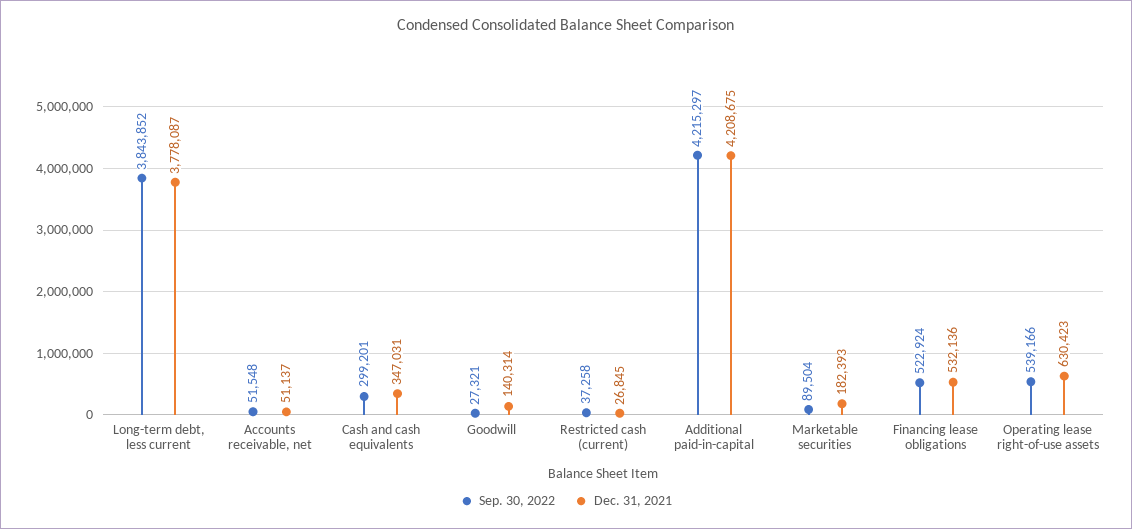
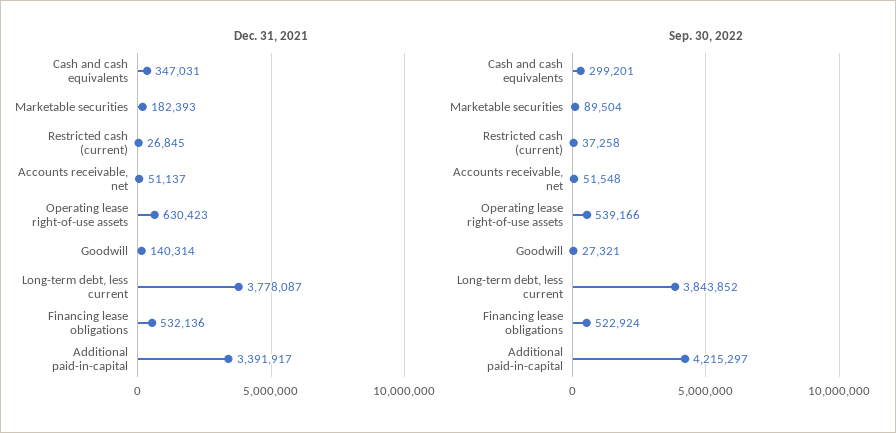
  {
    "Sep. 30, 2022": {
      "Long-term debt, less current": 3843852,
      "Accounts receivable, net": 51548,
      "Cash and cash equivalents": 299201,
      "Goodwill": 27321,
      "Restricted cash (current)": 37258,
      "Additional paid-in-capital": 4215297,
      "Marketable securities": 89504,
      "Financing lease obligations": 522924,
      "Operating lease right-of-use assets": 539166
    },
    "Dec. 31, 2021": {
      "Long-term debt, less current": 3778087,
      "Accounts receivable, net": 51137,
      "Cash and cash equivalents": 347031,
      "Goodwill": 140314,
      "Restricted cash (current)": 26845,
-     "Additional paid-in-capital": 4208675,
+     "Additional paid-in-capital": 3391917,
      "Marketable securities": 182393,
      "Financing lease obligations": 532136,
      "Operating lease right-of-use assets": 630423
    }
  }

